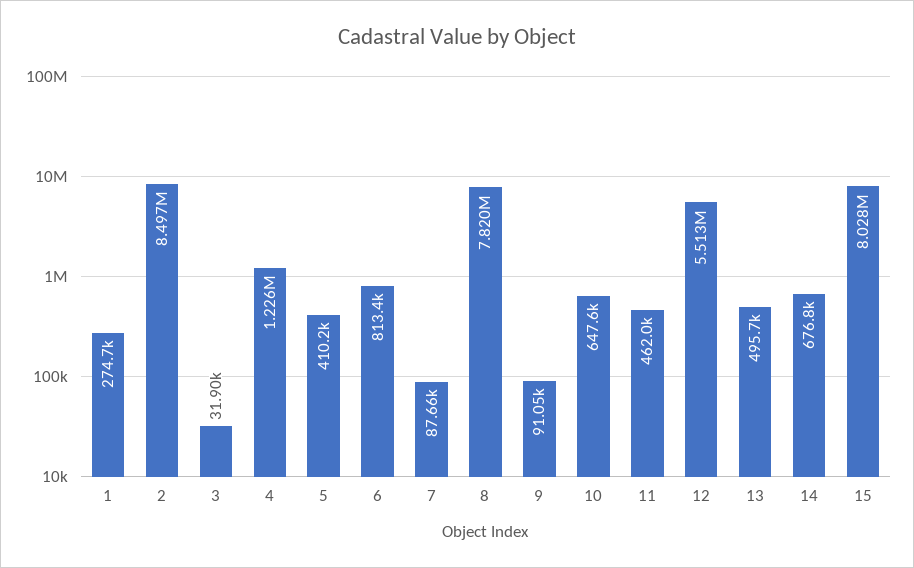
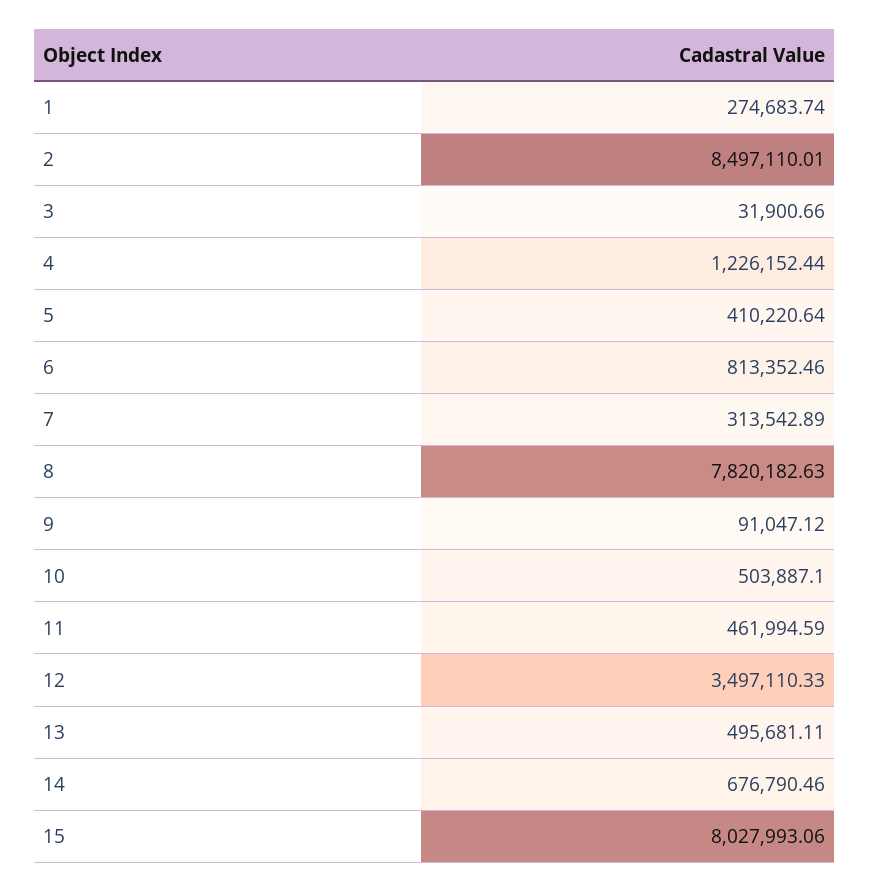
  {
    "1": 274683.74,
    "2": 8497110.01,
    "3": 31900.66,
    "4": 1226152.44,
    "5": 410220.64,
    "6": 813352.46,
-   "7": 87660,
+   "7": 313542.89,
    "8": 7820182.63,
    "9": 91047.12,
-   "10": 647600,
+   "10": 503887.1,
    "11": 461994.59,
-   "12": 5513000,
+   "12": 3497110.33,
    "13": 495681.11,
    "14": 676790.46,
    "15": 8027993.06
  }

